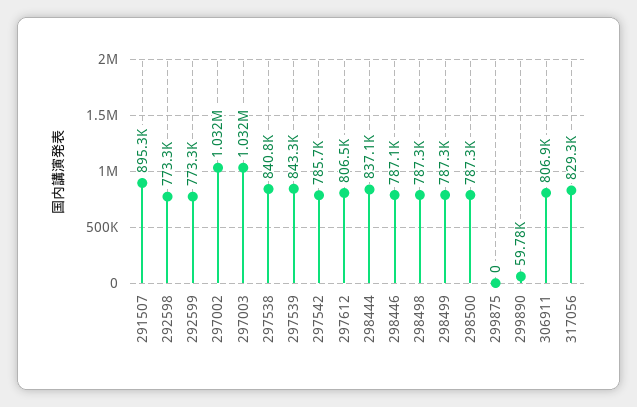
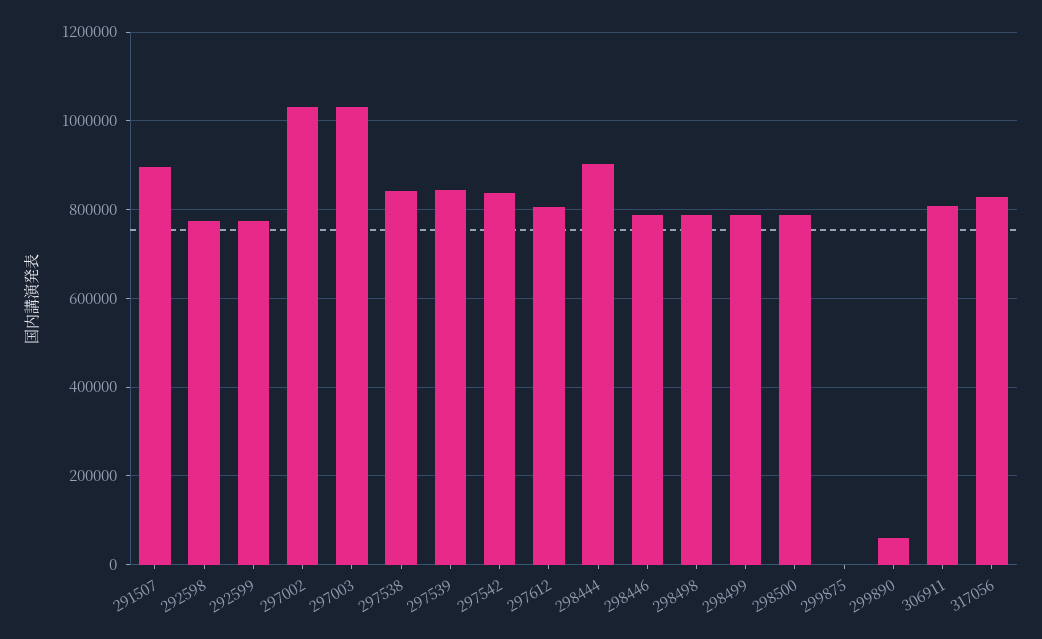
  {
    "291507": 895300,
    "292598": 773300,
    "292599": 773300,
    "297002": 1032000,
    "297003": 1032000,
    "297538": 840800,
    "297539": 843300,
-   "297542": 785700,
+   "297542": 840000,
    "297612": 806500,
-   "298444": 837100,
+   "298444": 900000,
    "298446": 787100,
    "298498": 787300,
    "298499": 787300,
    "298500": 787300,
    "299875": 0,
    "299890": 59780,
    "306911": 806900,
    "317056": 829300
  }

